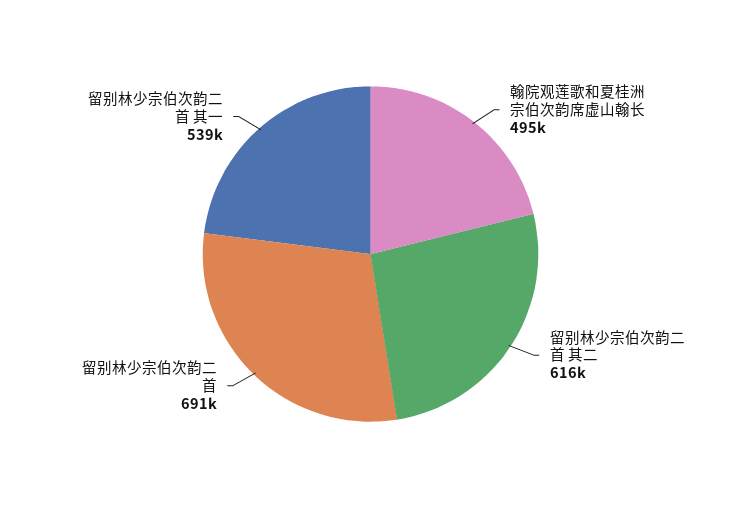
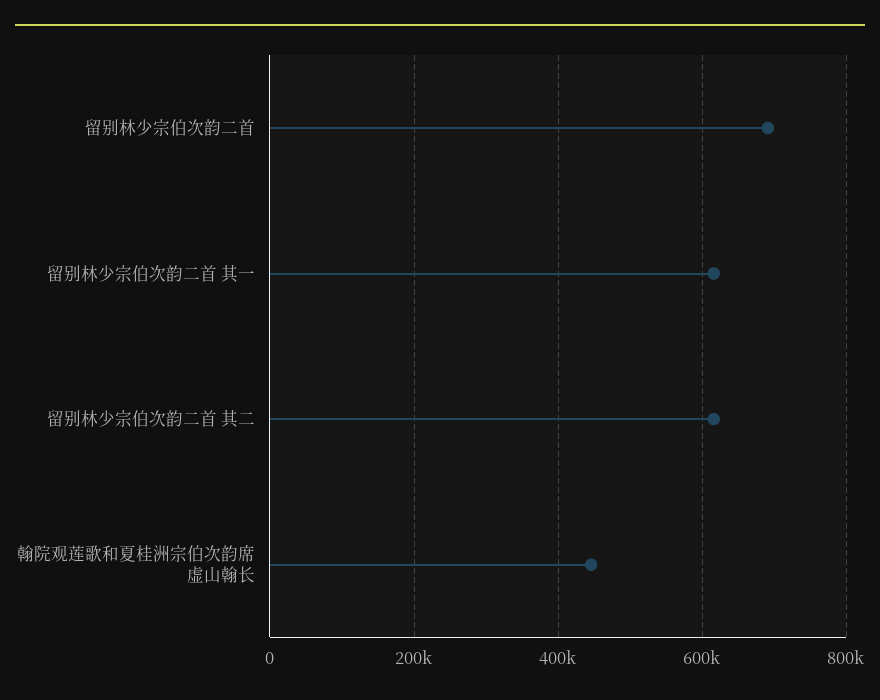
  {
-   "翰院观莲歌和夏桂洲宗伯次韵席虚山翰长": 495000,
+   "翰院观莲歌和夏桂洲宗伯次韵席虚山翰长": 440000,
    "留别林少宗伯次韵二首 其二": 616000,
    "留别林少宗伯次韵二首": 691000,
-   "留别林少宗伯次韵二首 其一": 539000
+   "留别林少宗伯次韵二首 其一": 620000
  }

